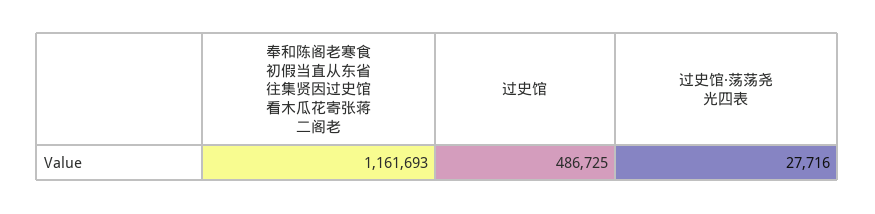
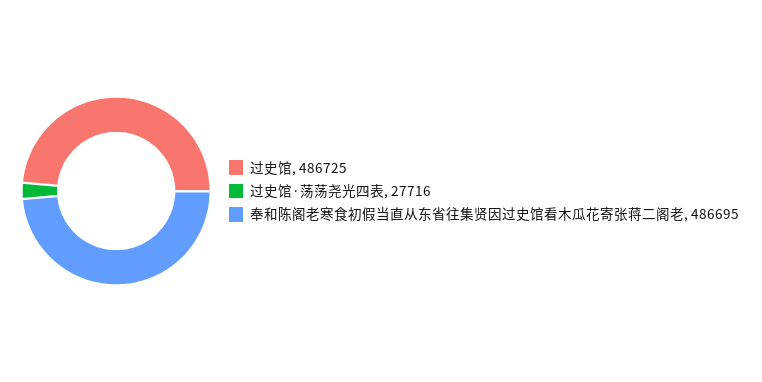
  {
-   "奉和陈阁老寒食初假当直从东省往集贤因过史馆看木瓜花寄张蒋二阁老": 1161693,
+   "奉和陈阁老寒食初假当直从东省往集贤因过史馆看木瓜花寄张蒋二阁老": 486695,
    "过史馆": 486725,
    "过史馆·荡荡尧光四表": 27716
  }

